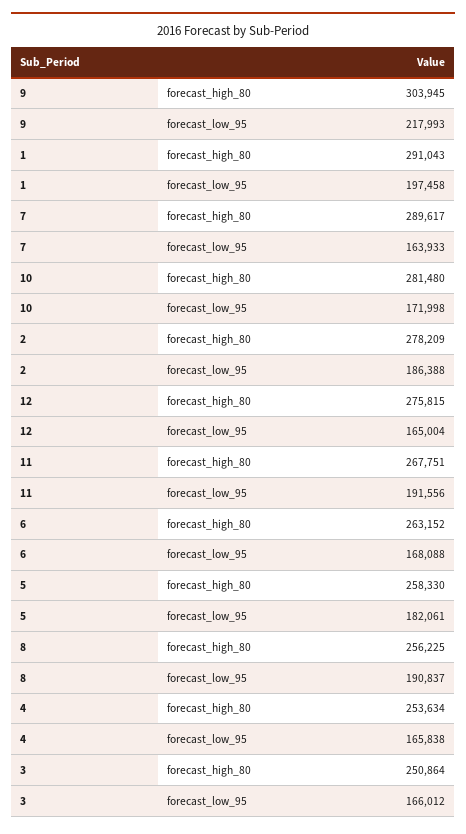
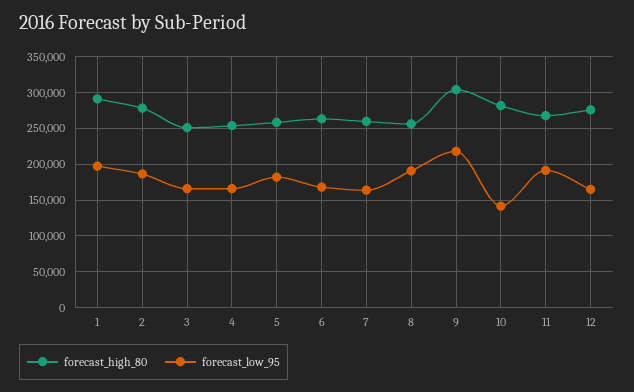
  {
    "forecast_high_80": {
      "9": 303945,
      "1": 291043,
-     "7": 289617,
+     "7": 260000,
      "10": 281480,
      "2": 278209,
      "12": 275815,
      "11": 267751,
      "6": 263152,
      "5": 258330,
      "8": 256225,
      "4": 253634,
      "3": 250864
    },
    "forecast_low_95": {
      "9": 217993,
      "1": 197458,
      "7": 163933,
-     "10": 171998,
+     "10": 140000,
      "2": 186388,
      "12": 165004,
      "11": 191556,
      "6": 168088,
      "5": 182061,
      "8": 190837,
      "4": 165838,
      "3": 166012
    }
  }

